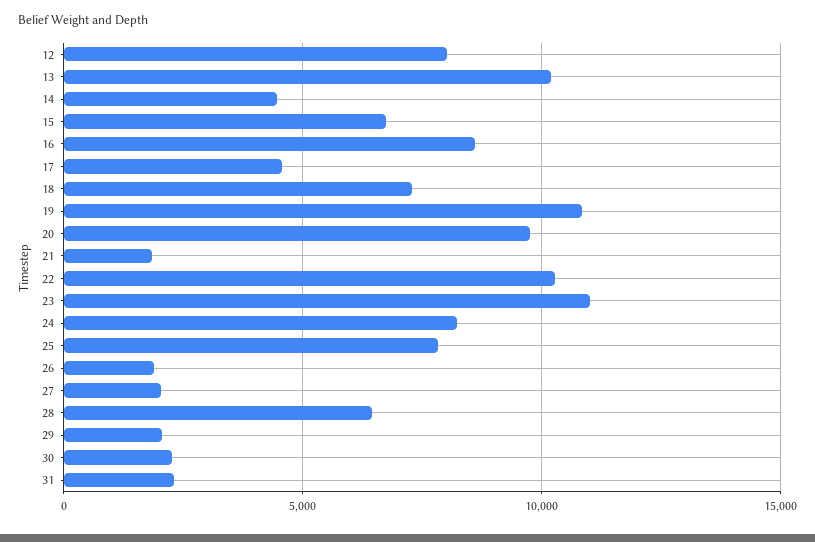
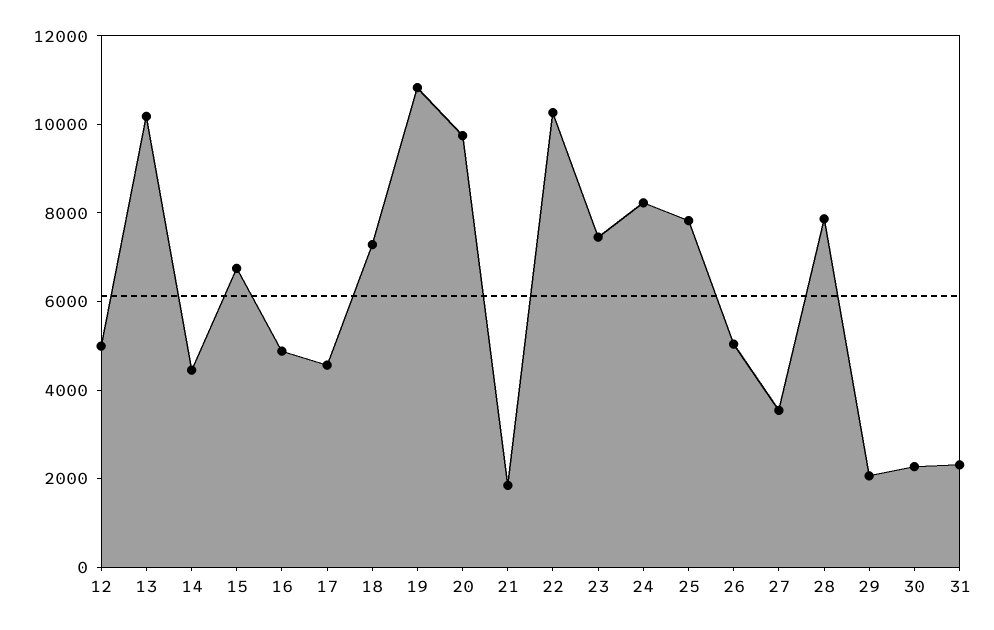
  {
-   "12": 8000,
+   "12": 5000,
    "13": 10000,
    "14": 4500,
    "15": 6500,
-   "16": 8500,
+   "16": 5000,
    "17": 4500,
    "18": 7500,
    "19": 11000,
    "20": 9500,
    "21": 2000,
    "22": 10500,
-   "23": 11000,
+   "23": 7500,
    "24": 8000,
    "25": 8000,
-   "26": 2000,
+   "26": 5000,
-   "27": 2000,
+   "27": 3500,
-   "28": 6500,
+   "28": 8000,
    "29": 2000,
    "30": 2500,
    "31": 2500
  }

